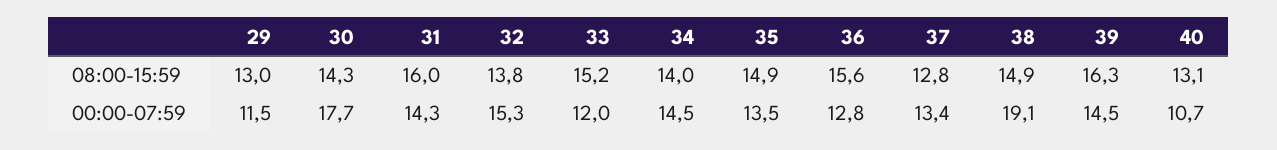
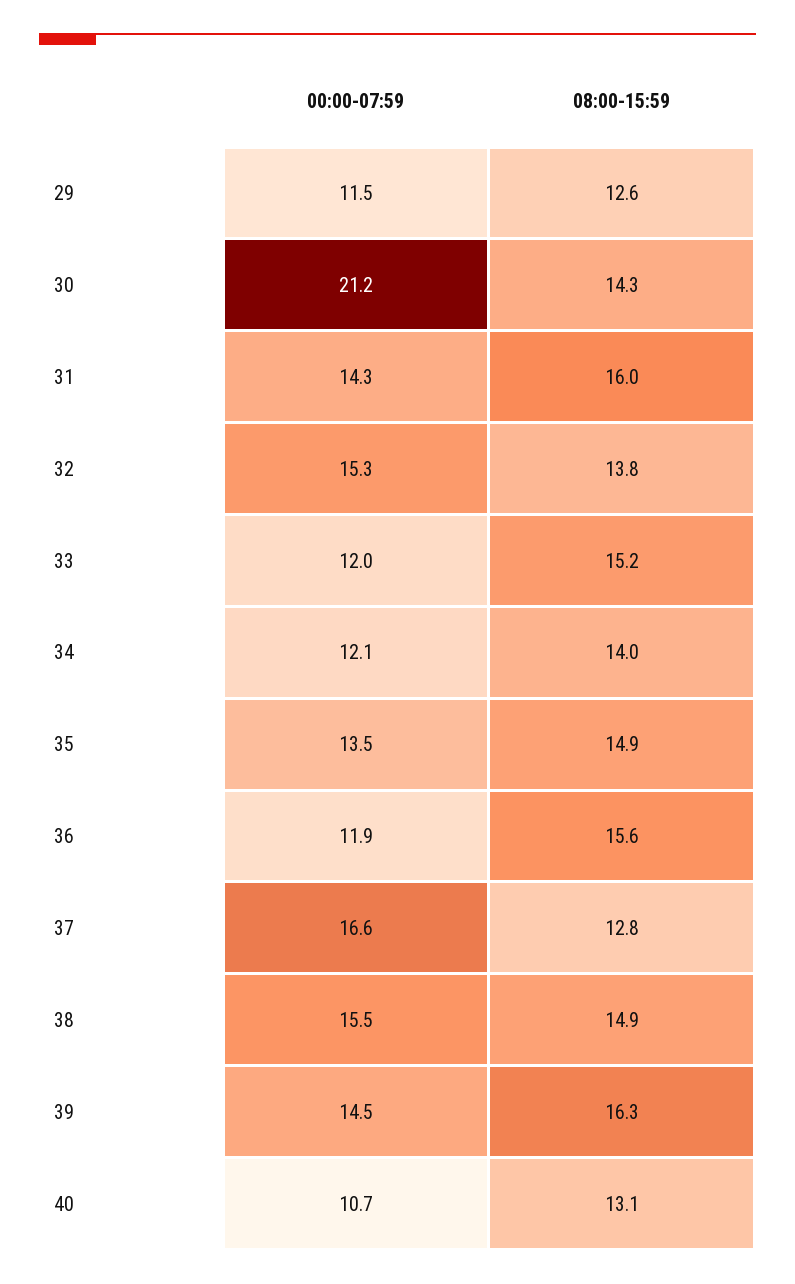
  {
    "29": {
-     "08:00-15:59": 13,
+     "08:00-15:59": 12.6,
      "00:00-07:59": 11.5
    },
    "30": {
      "08:00-15:59": 14.3,
-     "00:00-07:59": 17.7
+     "00:00-07:59": 21.2
    },
    "31": {
      "08:00-15:59": 16,
      "00:00-07:59": 14.3
    },
    "32": {
      "08:00-15:59": 13.8,
      "00:00-07:59": 15.3
    },
    "33": {
      "08:00-15:59": 15.2,
      "00:00-07:59": 12
    },
    "34": {
      "08:00-15:59": 14,
-     "00:00-07:59": 14.5
+     "00:00-07:59": 12.1
    },
    "35": {
      "08:00-15:59": 14.9,
      "00:00-07:59": 13.5
    },
    "36": {
      "08:00-15:59": 15.6,
-     "00:00-07:59": 12.8
+     "00:00-07:59": 11.9
    },
    "37": {
      "08:00-15:59": 12.8,
-     "00:00-07:59": 13.4
+     "00:00-07:59": 16.6
    },
    "38": {
      "08:00-15:59": 14.9,
-     "00:00-07:59": 19.1
+     "00:00-07:59": 15.5
    },
    "39": {
      "08:00-15:59": 16.3,
      "00:00-07:59": 14.5
    },
    "40": {
      "08:00-15:59": 13.1,
      "00:00-07:59": 10.7
    }
  }

